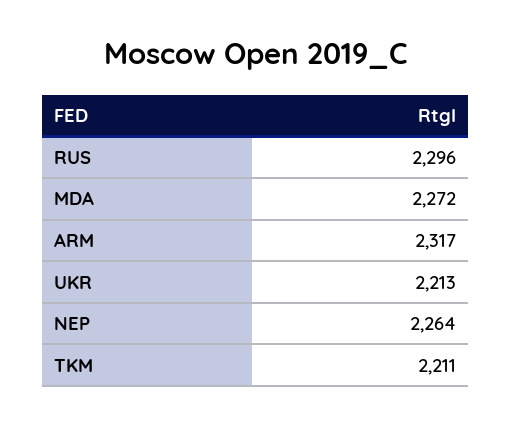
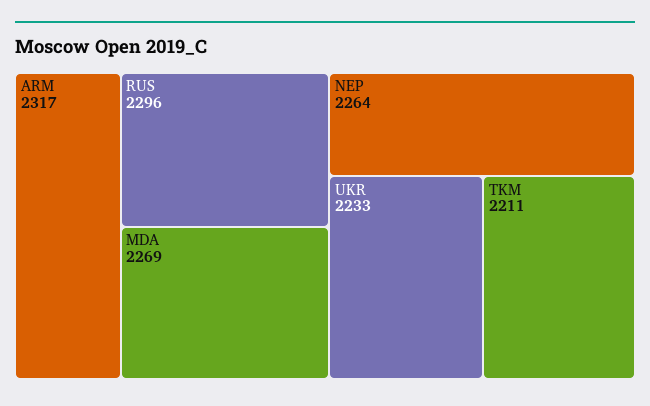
  {
    "RUS": 2296,
-   "MDA": 2272,
+   "MDA": 2269,
    "ARM": 2317,
-   "UKR": 2213,
+   "UKR": 2233,
    "NEP": 2264,
    "TKM": 2211
  }

